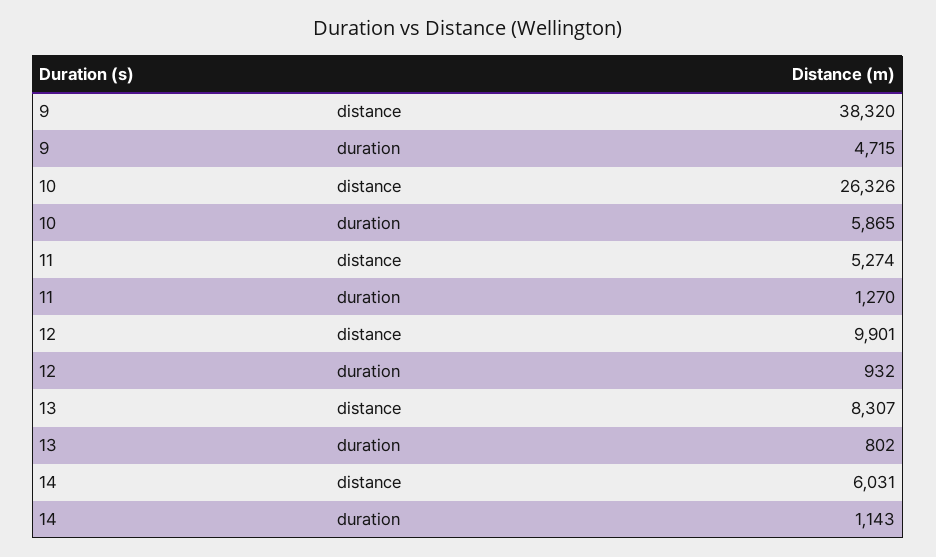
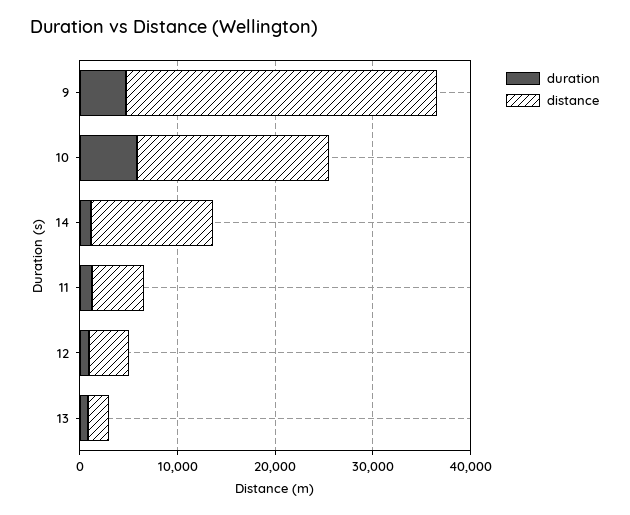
  {
    "distance": {
-     "9": 38320,
+     "9": 32000,
-     "10": 26326,
+     "10": 20000,
      "11": 5274,
-     "12": 9901,
+     "12": 4000,
-     "13": 8307,
+     "13": 2000,
-     "14": 6031
+     "14": 12000
    },
    "duration": {
      "9": 4715,
      "10": 5865,
      "11": 1270,
      "12": 932,
      "13": 802,
      "14": 1143
    }
  }

